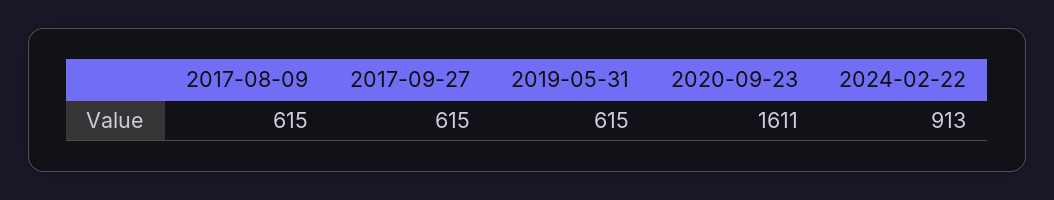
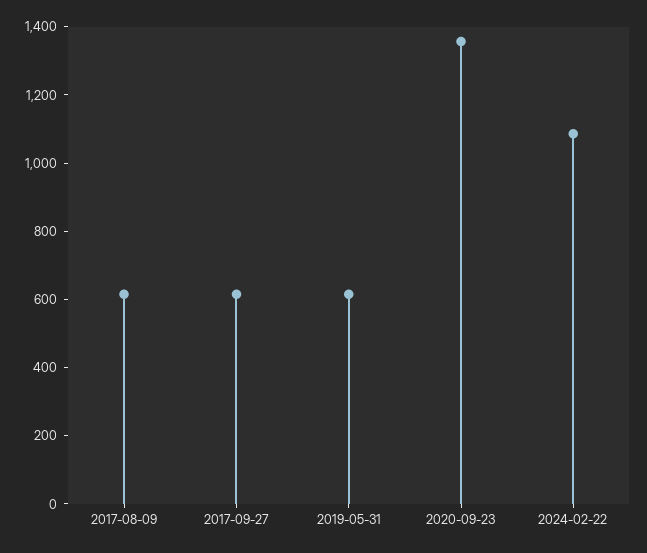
  {
    "2017-08-09": 615,
    "2017-09-27": 615,
    "2019-05-31": 615,
-   "2020-09-23": 1611,
+   "2020-09-23": 1350,
-   "2024-02-22": 913
+   "2024-02-22": 1100
  }

